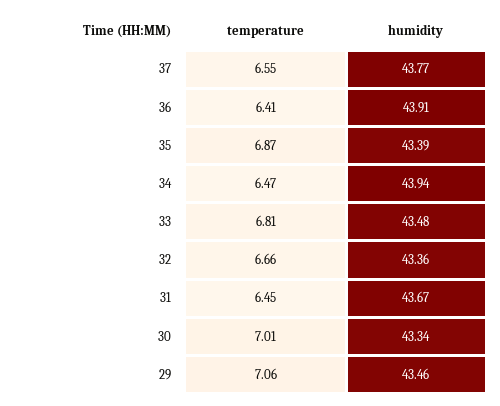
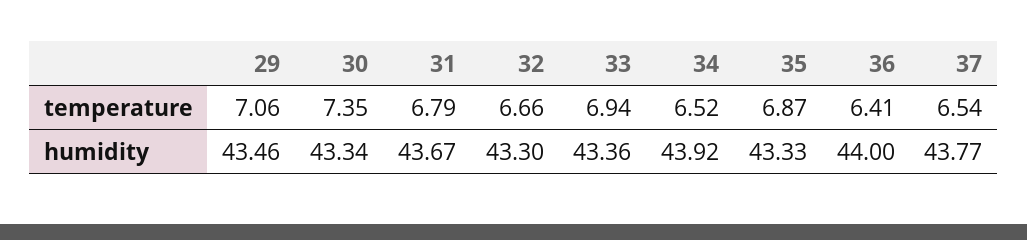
  {
    "temperature": {
-     "37": 6.55,
+     "37": 6.54,
      "36": 6.41,
      "35": 6.87,
-     "34": 6.47,
+     "34": 6.52,
-     "33": 6.81,
+     "33": 6.94,
      "32": 6.66,
-     "31": 6.45,
+     "31": 6.79,
-     "30": 7.01,
+     "30": 7.35,
      "29": 7.06
    },
    "humidity": {
      "37": 43.77,
-     "36": 43.91,
+     "36": 44,
-     "35": 43.39,
+     "35": 43.33,
-     "34": 43.94,
+     "34": 43.92,
-     "33": 43.48,
+     "33": 43.36,
-     "32": 43.36,
+     "32": 43.3,
      "31": 43.67,
      "30": 43.34,
      "29": 43.46
    }
  }

